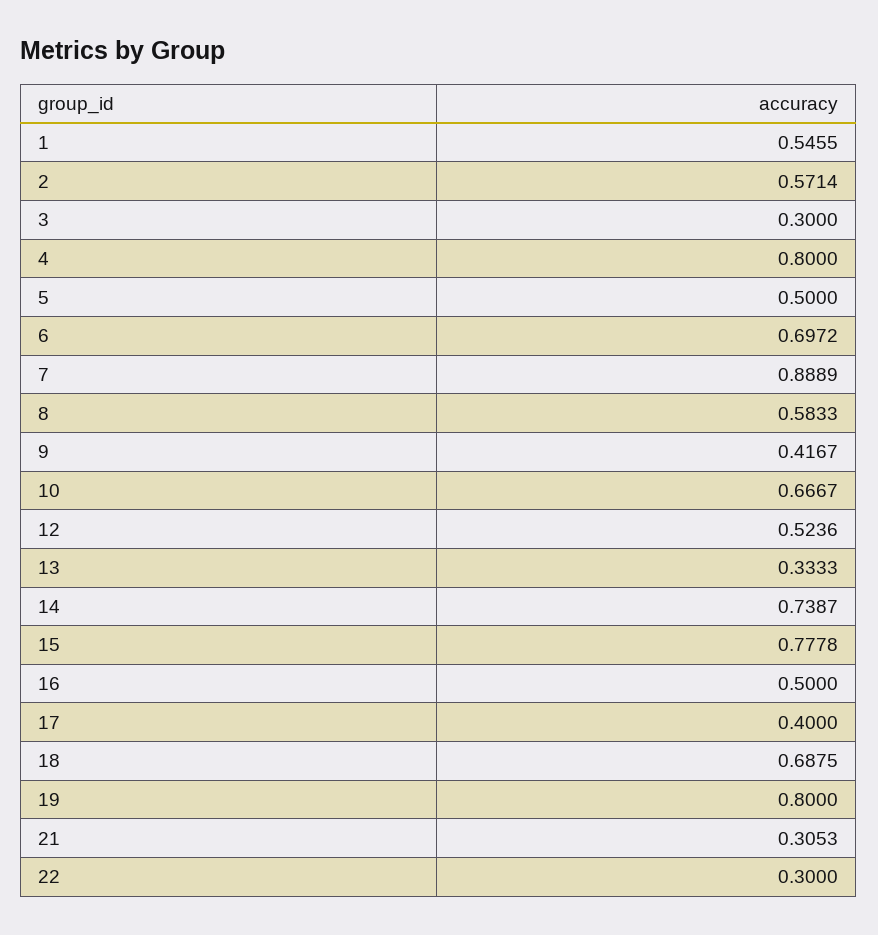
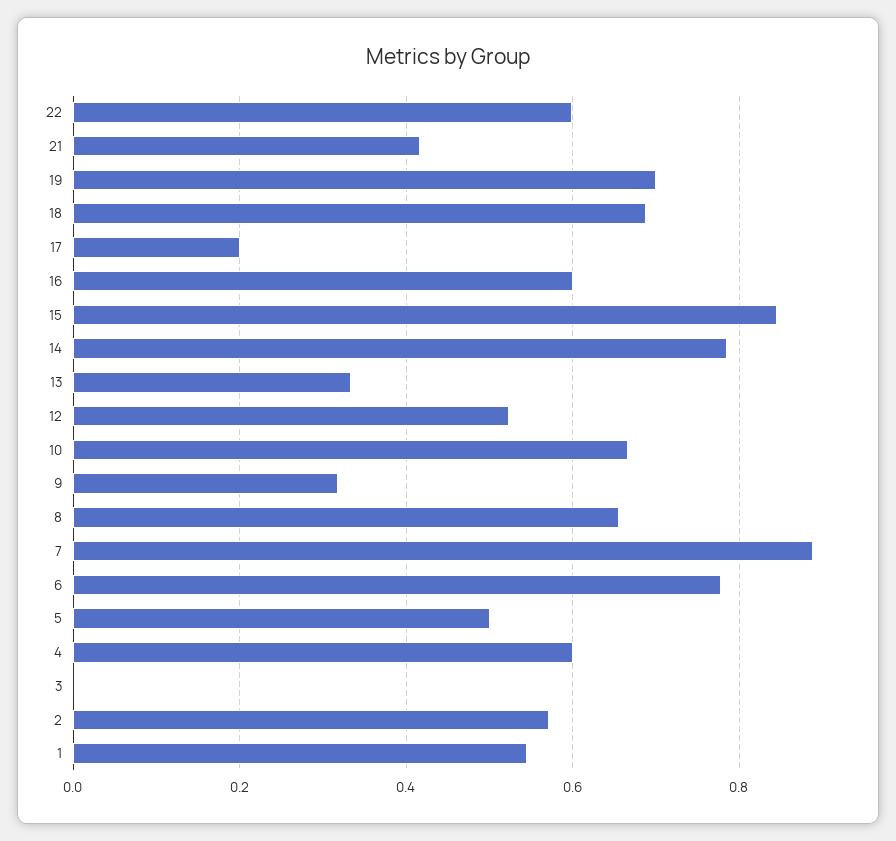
  {
    "1": 0.5455,
    "2": 0.5714,
-   "3": 0.3,
+   "3": 0,
-   "4": 0.8,
+   "4": 0.6,
    "5": 0.5,
-   "6": 0.6972,
+   "6": 0.78,
    "7": 0.8889,
-   "8": 0.5833,
+   "8": 0.66,
-   "9": 0.4167,
+   "9": 0.32,
    "10": 0.6667,
    "12": 0.5236,
    "13": 0.3333,
-   "14": 0.7387,
+   "14": 0.78,
-   "15": 0.7778,
+   "15": 0.84,
-   "16": 0.5,
+   "16": 0.6,
-   "17": 0.4,
+   "17": 0.2,
    "18": 0.6875,
-   "19": 0.8,
+   "19": 0.7,
-   "21": 0.3053,
+   "21": 0.42,
-   "22": 0.3
+   "22": 0.6
  }

